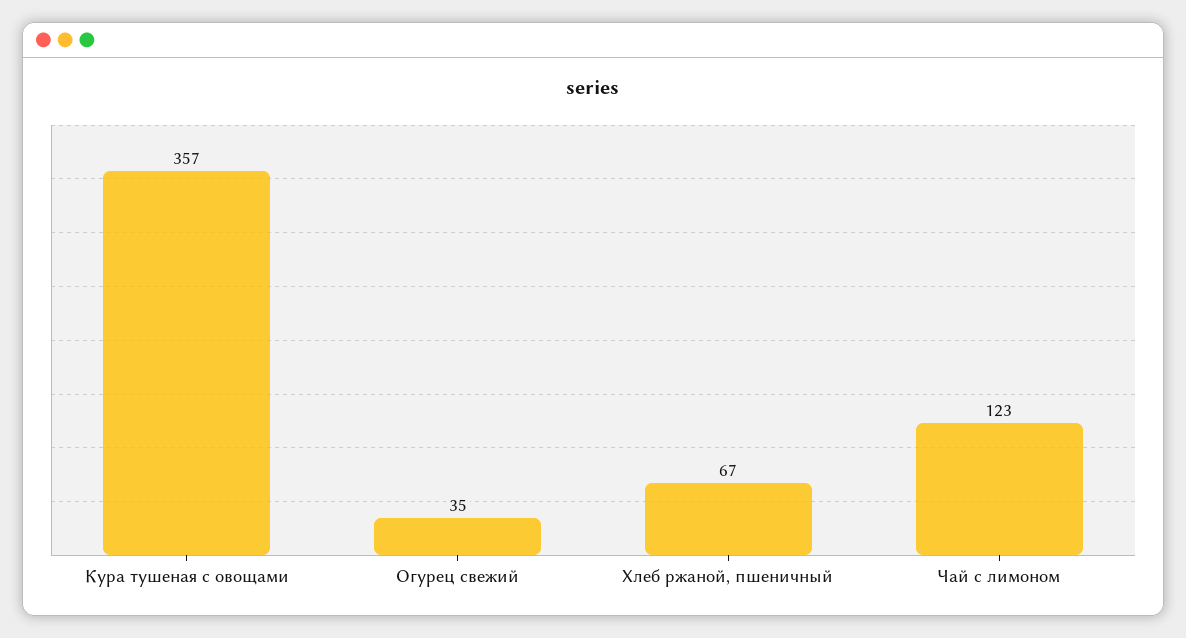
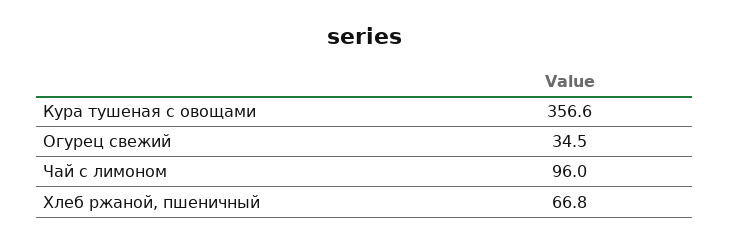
  {
    "Кура тушеная с овощами": 356.6,
    "Огурец свежий": 34.5,
    "Хлеб ржаной, пшеничный": 66.8,
-   "Чай с лимоном": 123
+   "Чай с лимоном": 96
  }

